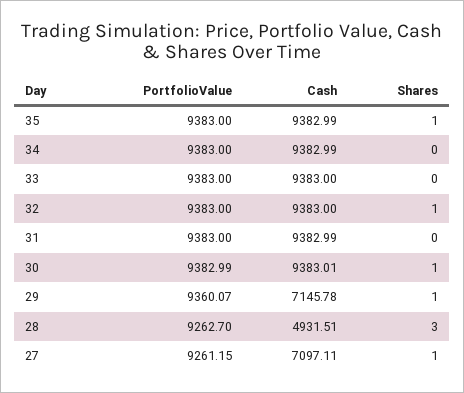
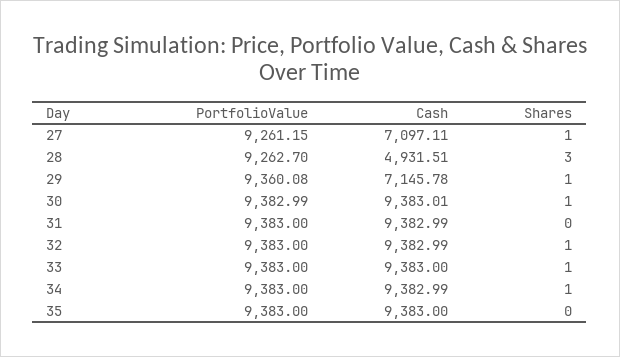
  {
    "PortfolioValue": {
      "35": 9383,
      "34": 9383,
      "33": 9383,
      "32": 9383,
      "31": 9383,
      "30": 9382.99,
-     "29": 9360.07,
+     "29": 9360.08,
      "28": 9262.7,
      "27": 9261.15
    },
    "Cash": {
-     "35": 9382.99,
+     "35": 9383,
      "34": 9382.99,
      "33": 9383,
-     "32": 9383,
+     "32": 9382.99,
      "31": 9382.99,
      "30": 9383.01,
      "29": 7145.78,
      "28": 4931.51,
      "27": 7097.11
    },
    "Shares": {
-     "35": 1,
+     "35": 0,
-     "34": 0,
+     "34": 1,
-     "33": 0,
+     "33": 1,
      "32": 1,
      "31": 0,
      "30": 1,
      "29": 1,
      "28": 3,
      "27": 1
    }
  }

